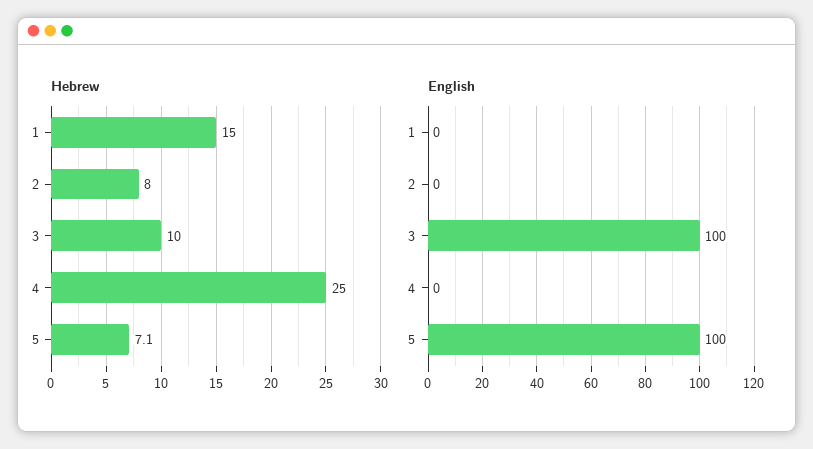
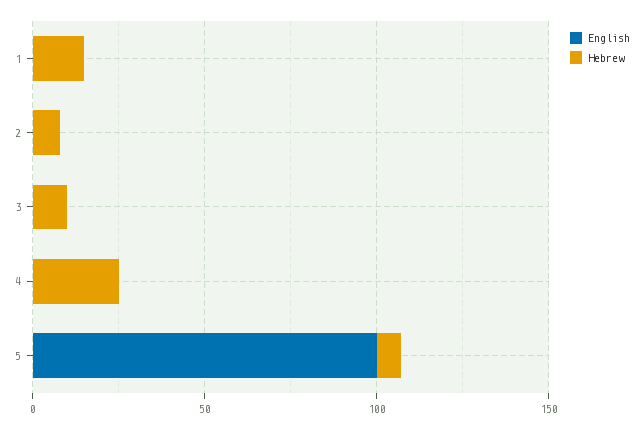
  {
    "Hebrew": {
      "1": 15,
      "2": 8,
      "3": 10,
      "4": 25,
      "5": 7.1
    },
    "English": {
      "1": 0,
      "2": 0,
-     "3": 100,
+     "3": 0,
      "4": 0,
      "5": 100
    }
  }

